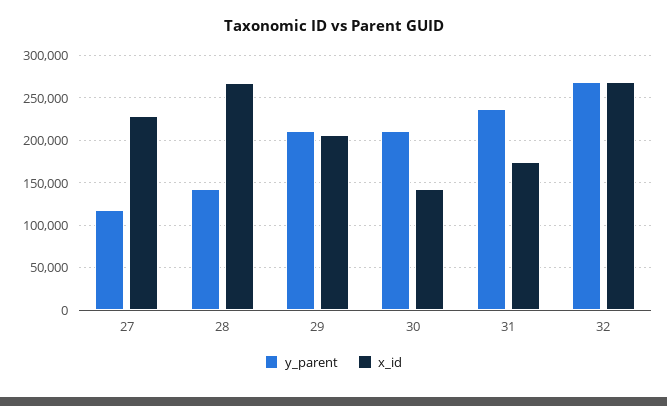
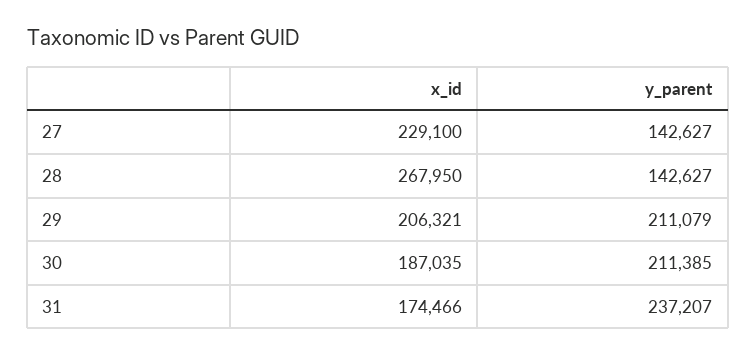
  {
    "y_parent": {
-     "27": 120000,
+     "27": 142627,
      "28": 142627,
      "29": 211079,
      "30": 211385,
-     "31": 237207,
+     "31": 237207
-     "32": 270000
    },
    "x_id": {
      "27": 229100,
      "28": 267950,
      "29": 206321,
-     "30": 140000,
+     "30": 187035,
-     "31": 174466,
+     "31": 174466
-     "32": 270000
    }
  }

